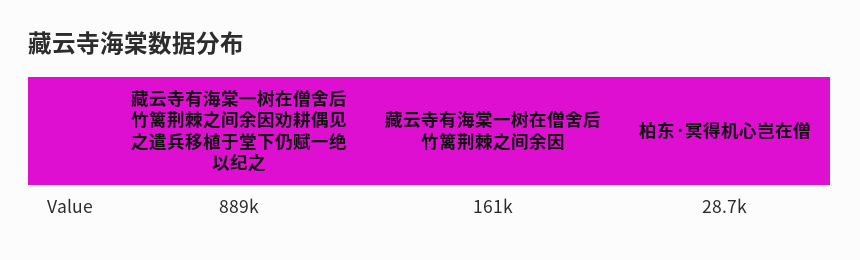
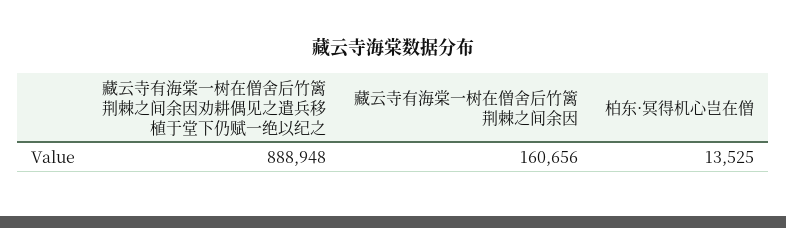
  {
    "藏云寺有海棠一树在僧舍后竹篱荆棘之间余因劝耕偶见之遣兵移植于堂下仍赋一绝以纪之": 888948,
    "藏云寺有海棠一树在僧舍后竹篱荆棘之间余因": 160656,
-   "柏东·冥得机心岂在僧": 28700
+   "柏东·冥得机心岂在僧": 13525
  }

